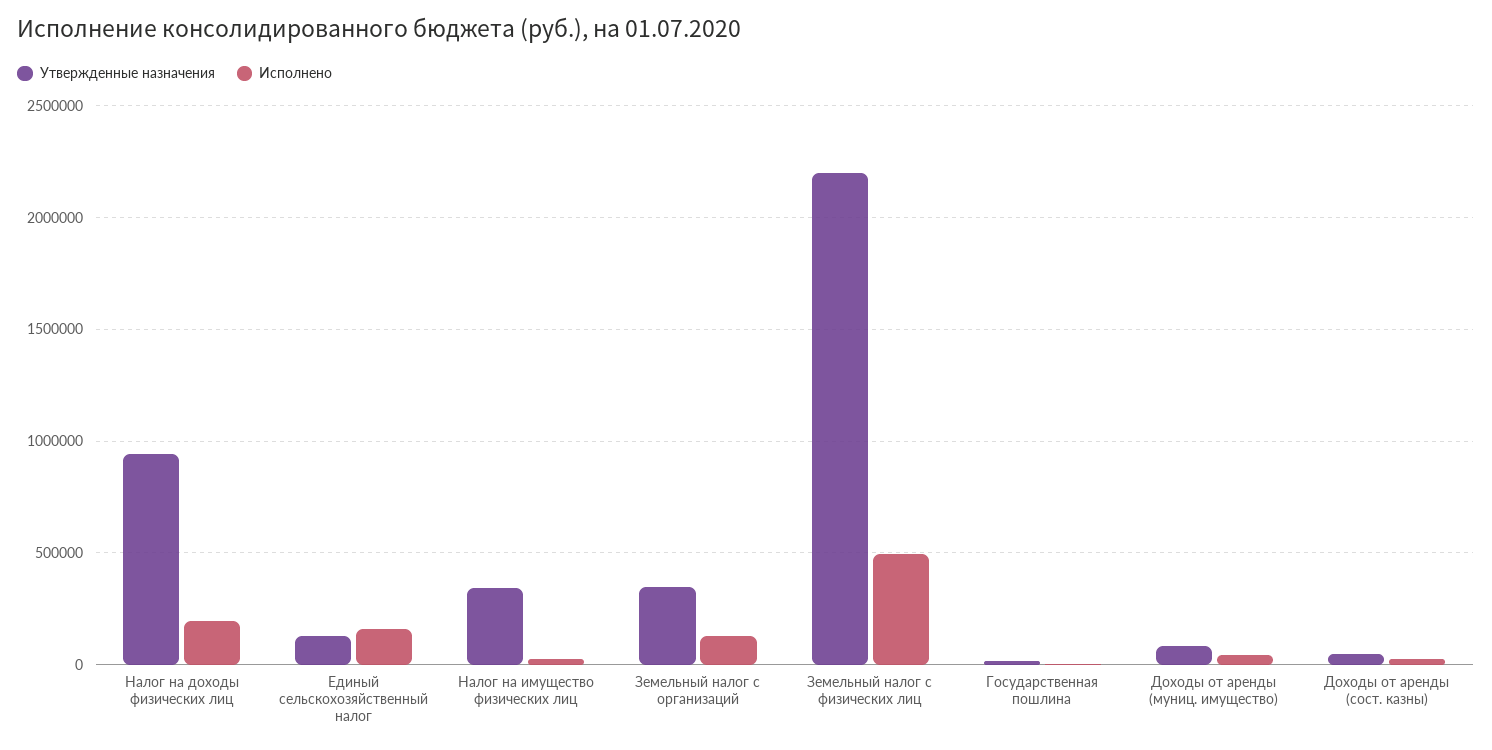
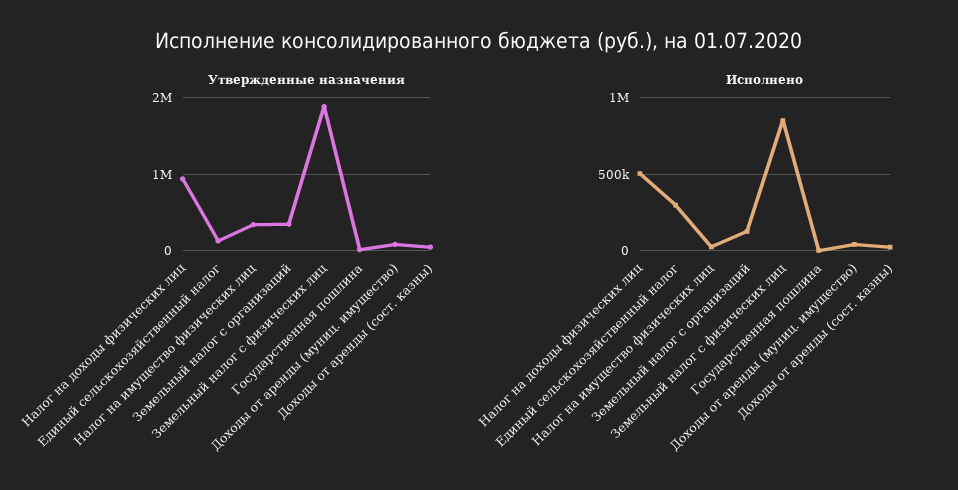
  {
    "Утвержденные назначения": {
      "Налог на доходы физических лиц": 950000,
      "Единый сельскохозяйственный налог": 150000,
      "Налог на имущество физических лиц": 350000,
      "Земельный налог с организаций": 350000,
-     "Земельный налог с физических лиц": 2200000,
+     "Земельный налог с физических лиц": 1900000,
      "Государственная пошлина": 0,
      "Доходы от аренды (муниц. имущество)": 100000,
      "Доходы от аренды (сост. казны)": 50000
    },
    "Исполнено": {
-     "Налог на доходы физических лиц": 200000,
+     "Налог на доходы физических лиц": 500000,
-     "Единый сельскохозяйственный налог": 150000,
+     "Единый сельскохозяйственный налог": 300000,
      "Налог на имущество физических лиц": 50000,
      "Земельный налог с организаций": 150000,
-     "Земельный налог с физических лиц": 500000,
+     "Земельный налог с физических лиц": 850000,
      "Государственная пошлина": 0,
      "Доходы от аренды (муниц. имущество)": 50000,
      "Доходы от аренды (сост. казны)": 0
    }
  }

